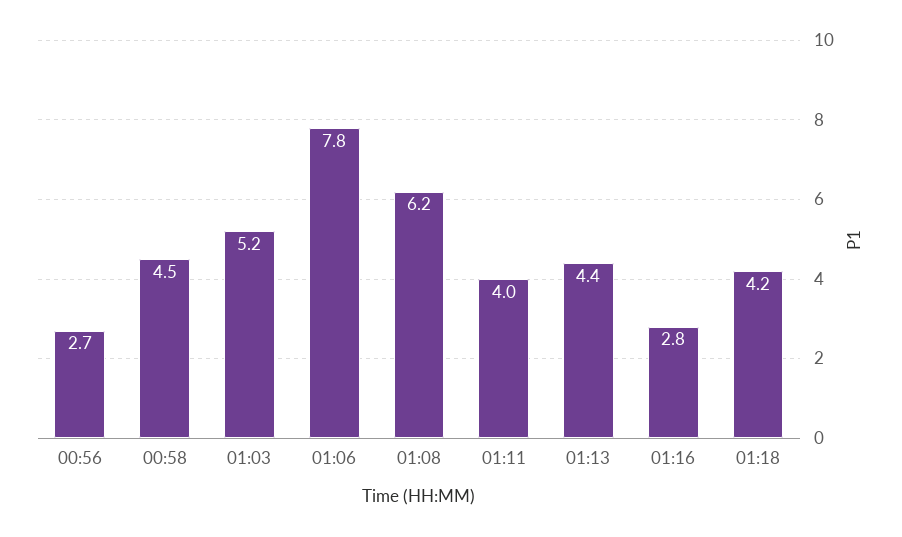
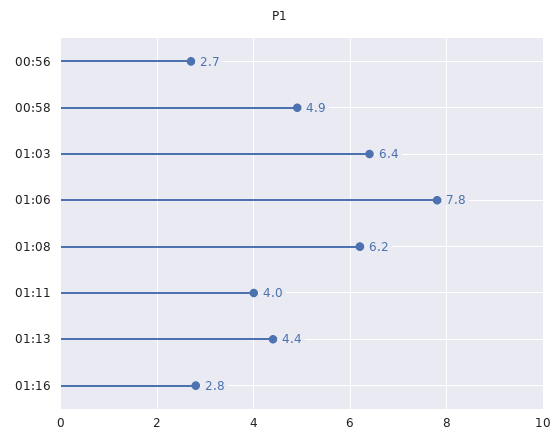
  {
    "00:56": 2.7,
-   "00:58": 4.5,
+   "00:58": 4.9,
-   "01:03": 5.2,
+   "01:03": 6.4,
    "01:06": 7.8,
    "01:08": 6.2,
    "01:11": 4,
    "01:13": 4.4,
-   "01:16": 2.8,
+   "01:16": 2.8
-   "01:18": 4.2
  }

